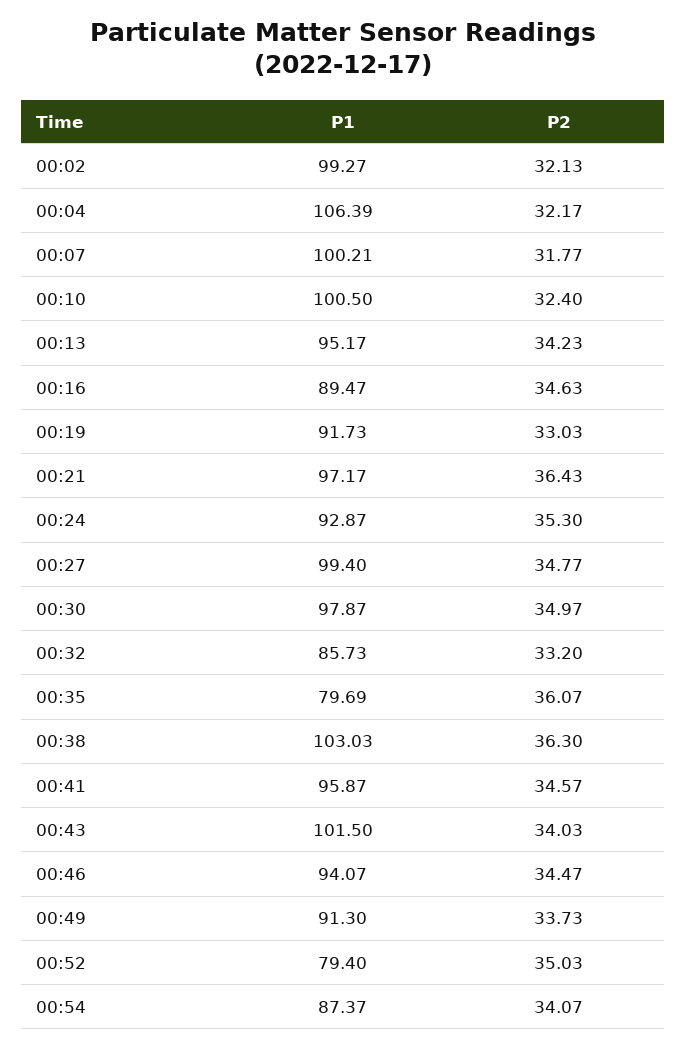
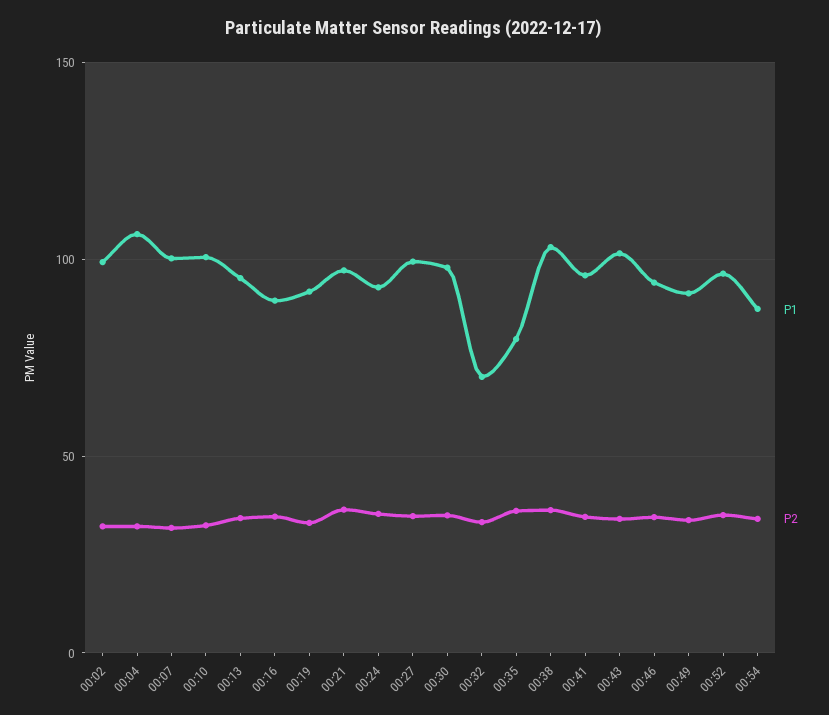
  {
    "P1": {
      "00:02": 99.27,
      "00:04": 106.39,
      "00:07": 100.21,
      "00:10": 100.5,
      "00:13": 95.17,
      "00:16": 89.47,
      "00:19": 91.73,
      "00:21": 97.17,
      "00:24": 92.87,
      "00:27": 99.4,
      "00:30": 97.87,
-     "00:32": 85.73,
+     "00:32": 70,
      "00:35": 79.69,
      "00:38": 103.03,
      "00:41": 95.87,
      "00:43": 101.5,
      "00:46": 94.07,
      "00:49": 91.3,
-     "00:52": 79.4,
+     "00:52": 95,
      "00:54": 87.37
    },
    "P2": {
      "00:02": 32.13,
      "00:04": 32.17,
      "00:07": 31.77,
      "00:10": 32.4,
      "00:13": 34.23,
      "00:16": 34.63,
      "00:19": 33.03,
      "00:21": 36.43,
      "00:24": 35.3,
      "00:27": 34.77,
      "00:30": 34.97,
      "00:32": 33.2,
      "00:35": 36.07,
      "00:38": 36.3,
      "00:41": 34.57,
      "00:43": 34.03,
      "00:46": 34.47,
      "00:49": 33.73,
      "00:52": 35.03,
      "00:54": 34.07
    }
  }

